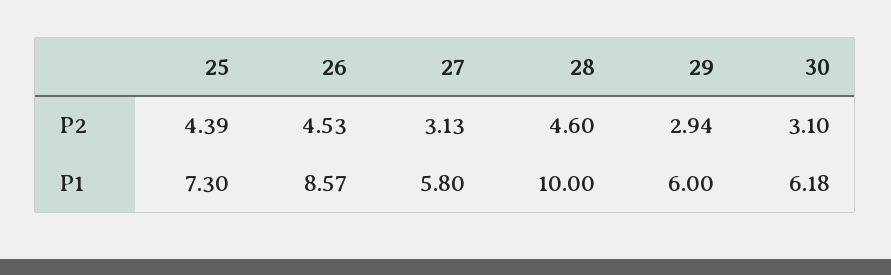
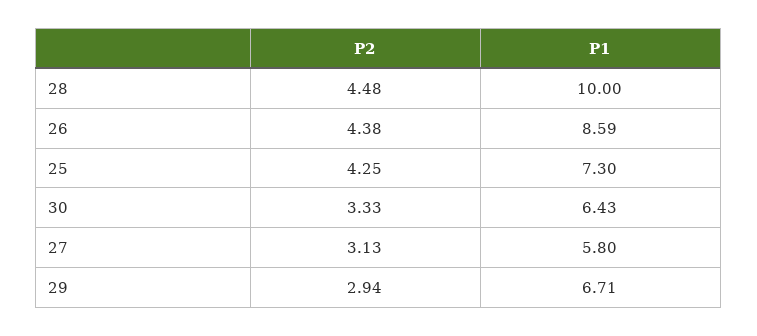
  {
    "25": {
-     "P2": 4.39,
+     "P2": 4.25,
      "P1": 7.3
    },
    "26": {
-     "P2": 4.53,
+     "P2": 4.38,
-     "P1": 8.57
+     "P1": 8.59
    },
    "27": {
      "P2": 3.13,
      "P1": 5.8
    },
    "28": {
-     "P2": 4.6,
+     "P2": 4.48,
      "P1": 10
    },
    "29": {
      "P2": 2.94,
-     "P1": 6
+     "P1": 6.71
    },
    "30": {
-     "P2": 3.1,
+     "P2": 3.33,
-     "P1": 6.18
+     "P1": 6.43
    }
  }

